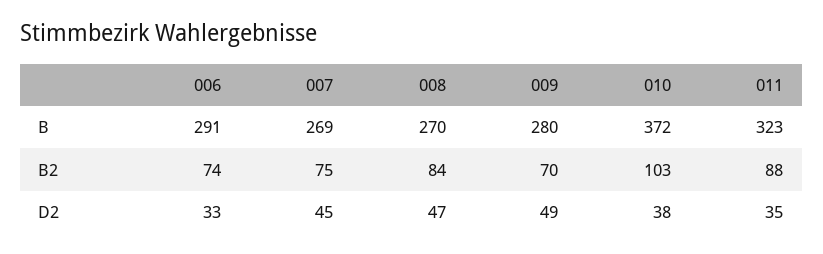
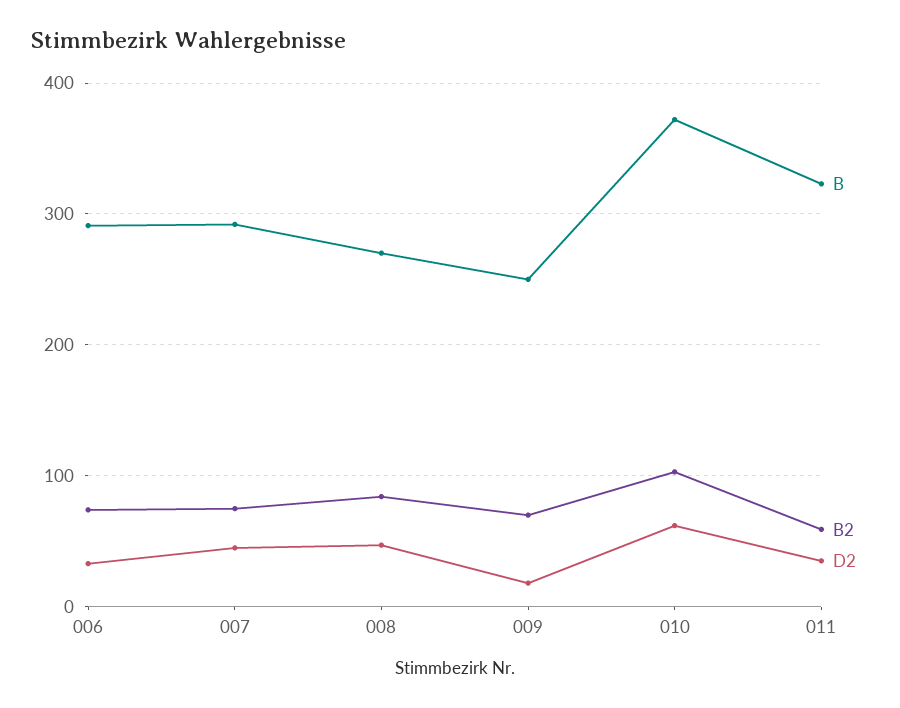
  {
    "B": {
      "006": 291,
-     "007": 269,
+     "007": 290,
      "008": 270,
-     "009": 280,
+     "009": 250,
      "010": 372,
      "011": 323
    },
    "B2": {
      "006": 74,
      "007": 75,
      "008": 84,
      "009": 70,
      "010": 103,
-     "011": 88
+     "011": 60
    },
    "D2": {
      "006": 33,
      "007": 45,
      "008": 47,
-     "009": 49,
+     "009": 20,
-     "010": 38,
+     "010": 60,
      "011": 35
    }
  }

